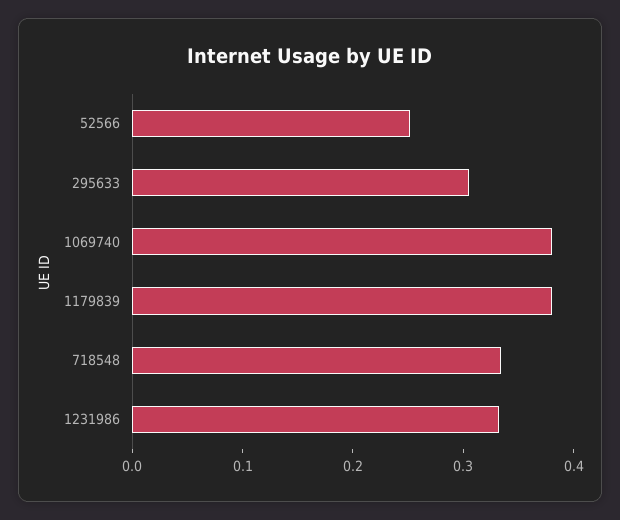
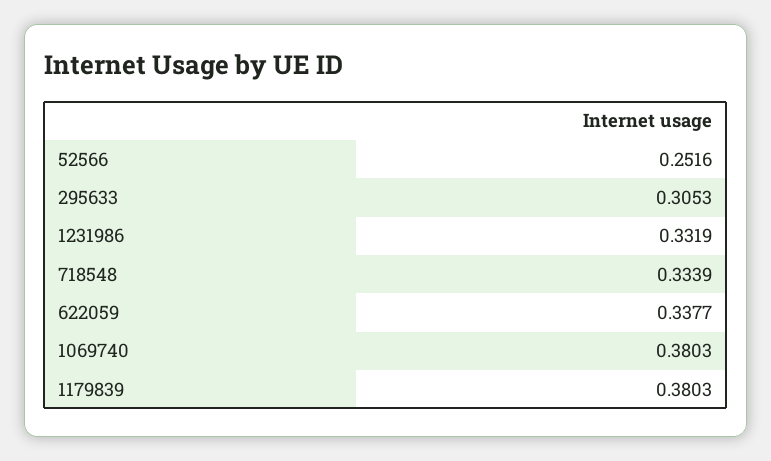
  {
    "52566": 0.2516,
    "295633": 0.3053,
    "1069740": 0.3803,
    "1179839": 0.3803,
    "718548": 0.3339,
-   "1231986": 0.3319
+   "1231986": 0.3319,
+   "622059": 0.3377
  }

